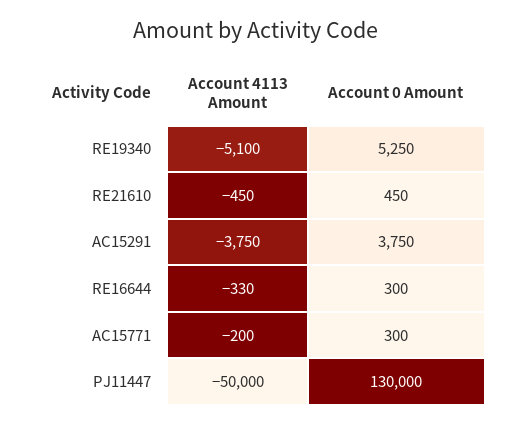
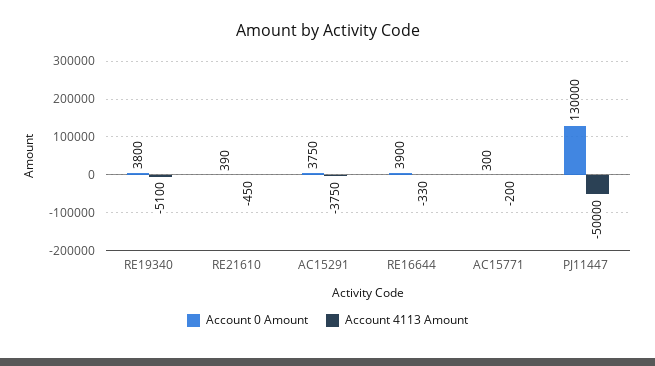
  {
    "Account 4113 Amount": {
      "RE19340": -5100,
      "RE21610": -450,
      "AC15291": -3750,
      "RE16644": -330,
      "AC15771": -200,
      "PJ11447": -50000
    },
    "Account 0 Amount": {
-     "RE19340": 5250,
+     "RE19340": 3800,
-     "RE21610": 450,
+     "RE21610": 390,
      "AC15291": 3750,
-     "RE16644": 300,
+     "RE16644": 3900,
      "AC15771": 300,
      "PJ11447": 130000
    }
  }

